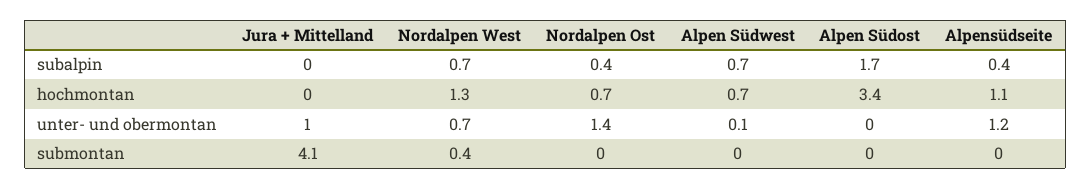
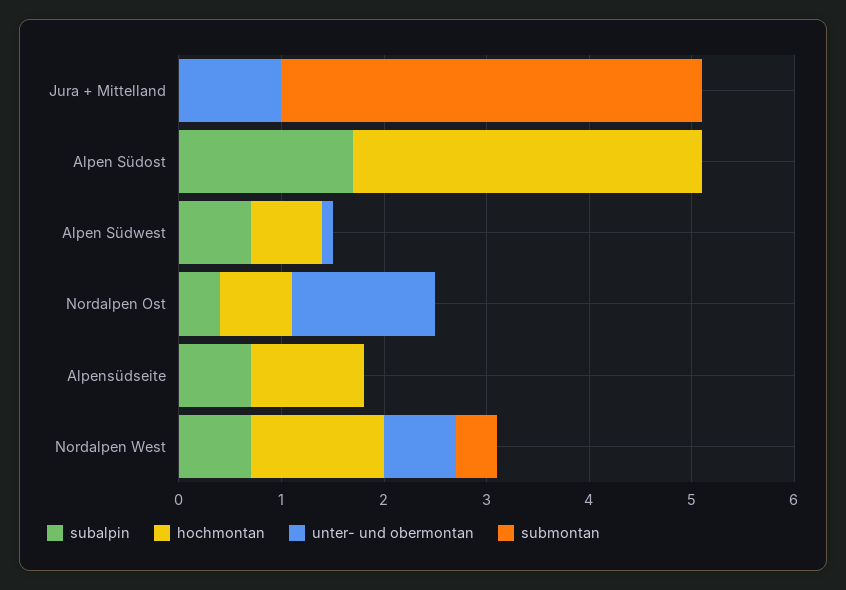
  {
    "subalpin": {
      "Jura + Mittelland": 0,
      "Nordalpen West": 0.7,
      "Nordalpen Ost": 0.4,
      "Alpen Südwest": 0.7,
      "Alpen Südost": 1.7,
-     "Alpensüdseite": 0.4
+     "Alpensüdseite": 0.7
    },
    "hochmontan": {
      "Jura + Mittelland": 0,
      "Nordalpen West": 1.3,
      "Nordalpen Ost": 0.7,
      "Alpen Südwest": 0.7,
      "Alpen Südost": 3.4,
      "Alpensüdseite": 1.1
    },
    "unter- und obermontan": {
      "Jura + Mittelland": 1,
      "Nordalpen West": 0.7,
      "Nordalpen Ost": 1.4,
      "Alpen Südwest": 0.1,
      "Alpen Südost": 0,
-     "Alpensüdseite": 1.2
+     "Alpensüdseite": 0
    },
    "submontan": {
      "Jura + Mittelland": 4.1,
      "Nordalpen West": 0.4,
      "Nordalpen Ost": 0,
      "Alpen Südwest": 0,
      "Alpen Südost": 0,
      "Alpensüdseite": 0
    }
  }

